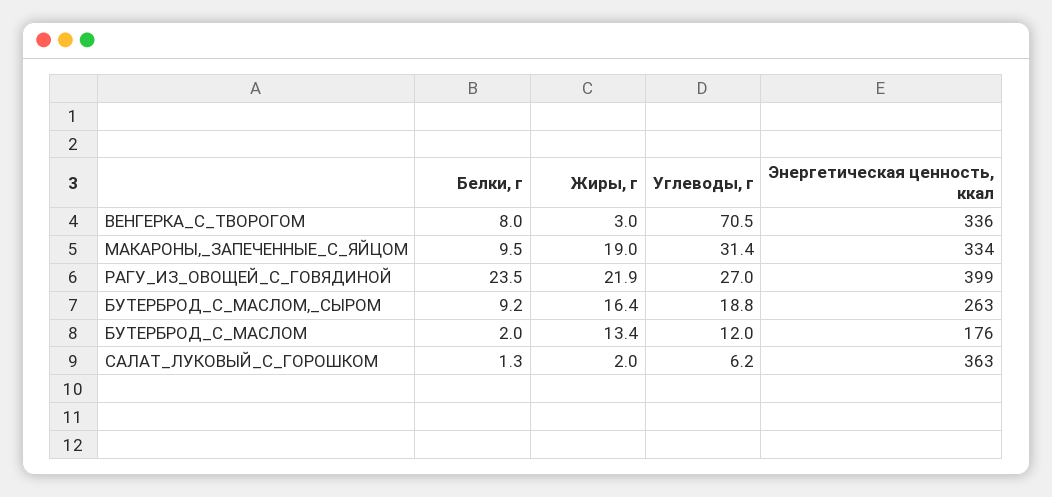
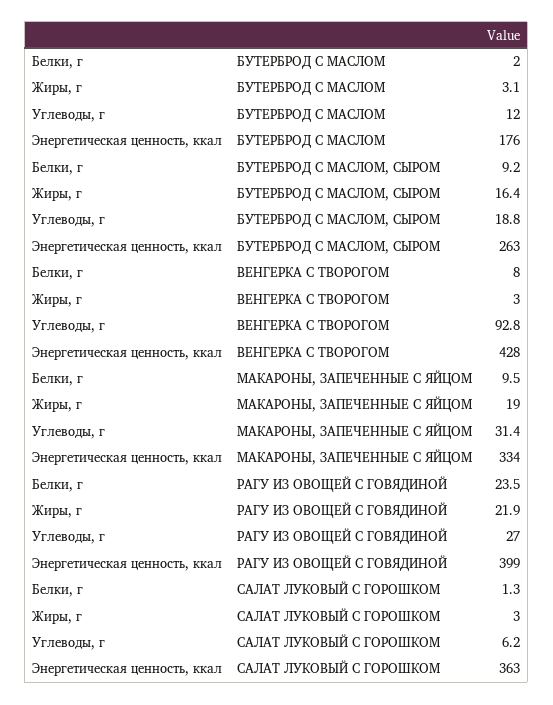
  {
    "Белки, г": {
      "ВЕНГЕРКА_С_ТВОРОГОМ": 8,
      "МАКАРОНЫ,_ЗАПЕЧЕННЫЕ_С_ЯЙЦОМ": 9.5,
      "РАГУ_ИЗ_ОВОЩЕЙ_С_ГОВЯДИНОЙ": 23.5,
      "БУТЕРБРОД_С_МАСЛОМ,_СЫРОМ": 9.2,
      "БУТЕРБРОД_С_МАСЛОМ": 2,
      "САЛАТ_ЛУКОВЫЙ_С_ГОРОШКОМ": 1.3
    },
    "Жиры, г": {
      "ВЕНГЕРКА_С_ТВОРОГОМ": 3,
      "МАКАРОНЫ,_ЗАПЕЧЕННЫЕ_С_ЯЙЦОМ": 19,
      "РАГУ_ИЗ_ОВОЩЕЙ_С_ГОВЯДИНОЙ": 21.9,
      "БУТЕРБРОД_С_МАСЛОМ,_СЫРОМ": 16.4,
-     "БУТЕРБРОД_С_МАСЛОМ": 13.4,
+     "БУТЕРБРОД_С_МАСЛОМ": 3.1,
-     "САЛАТ_ЛУКОВЫЙ_С_ГОРОШКОМ": 2
+     "САЛАТ_ЛУКОВЫЙ_С_ГОРОШКОМ": 3
    },
    "Углеводы, г": {
-     "ВЕНГЕРКА_С_ТВОРОГОМ": 70.5,
+     "ВЕНГЕРКА_С_ТВОРОГОМ": 92.8,
      "МАКАРОНЫ,_ЗАПЕЧЕННЫЕ_С_ЯЙЦОМ": 31.4,
      "РАГУ_ИЗ_ОВОЩЕЙ_С_ГОВЯДИНОЙ": 27,
      "БУТЕРБРОД_С_МАСЛОМ,_СЫРОМ": 18.8,
      "БУТЕРБРОД_С_МАСЛОМ": 12,
      "САЛАТ_ЛУКОВЫЙ_С_ГОРОШКОМ": 6.2
    },
    "Энергетическая ценность, ккал": {
-     "ВЕНГЕРКА_С_ТВОРОГОМ": 336,
+     "ВЕНГЕРКА_С_ТВОРОГОМ": 428,
      "МАКАРОНЫ,_ЗАПЕЧЕННЫЕ_С_ЯЙЦОМ": 334,
      "РАГУ_ИЗ_ОВОЩЕЙ_С_ГОВЯДИНОЙ": 399,
      "БУТЕРБРОД_С_МАСЛОМ,_СЫРОМ": 263,
      "БУТЕРБРОД_С_МАСЛОМ": 176,
      "САЛАТ_ЛУКОВЫЙ_С_ГОРОШКОМ": 363
    }
  }

